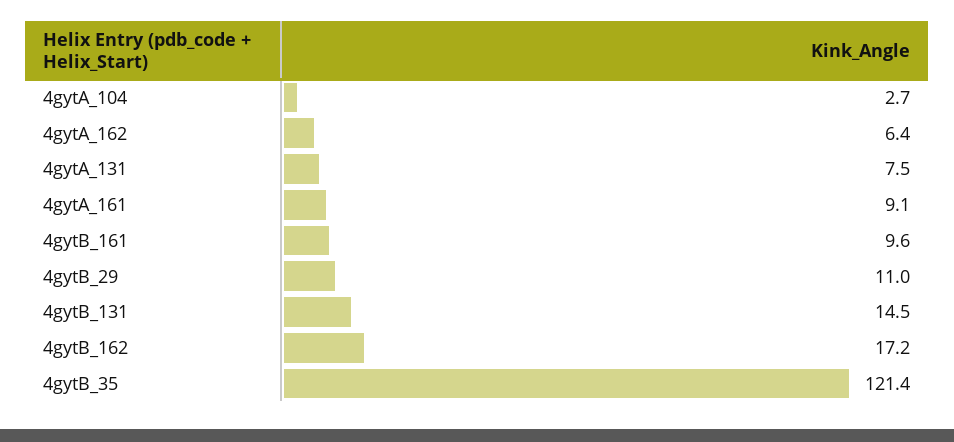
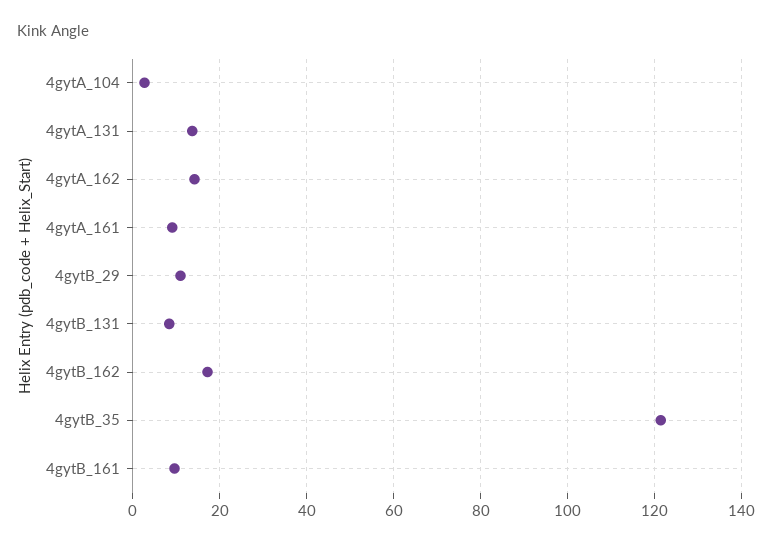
  {
    "4gytA_104": 2.7,
-   "4gytA_162": 6.4,
+   "4gytA_162": 14,
-   "4gytA_131": 7.5,
+   "4gytA_131": 14,
    "4gytA_161": 9.1,
    "4gytB_161": 9.6,
    "4gytB_29": 11,
-   "4gytB_131": 14.5,
+   "4gytB_131": 8,
    "4gytB_162": 17.2,
    "4gytB_35": 121.4
  }

